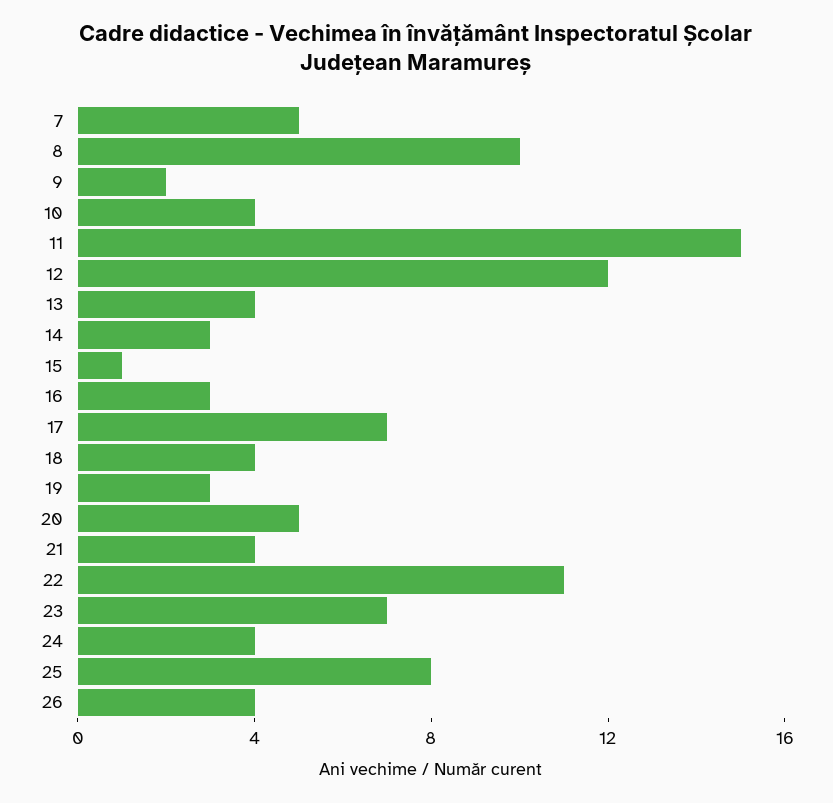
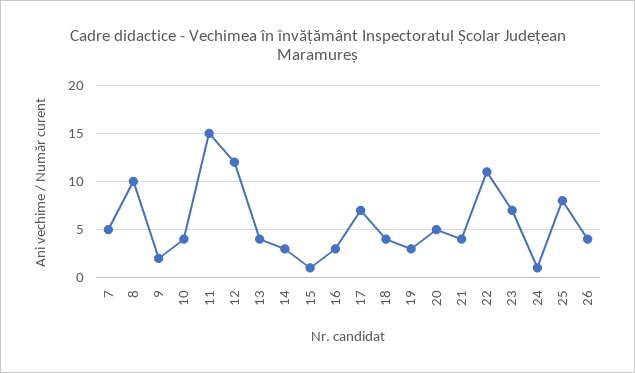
  {
    "7": 5,
    "8": 10,
    "9": 2,
    "10": 4,
    "11": 15,
    "12": 12,
    "13": 4,
    "14": 3,
    "15": 1,
    "16": 3,
    "17": 7,
    "18": 4,
    "19": 3,
    "20": 5,
    "21": 4,
    "22": 11,
    "23": 7,
-   "24": 4,
+   "24": 1,
    "25": 8,
    "26": 4
  }

